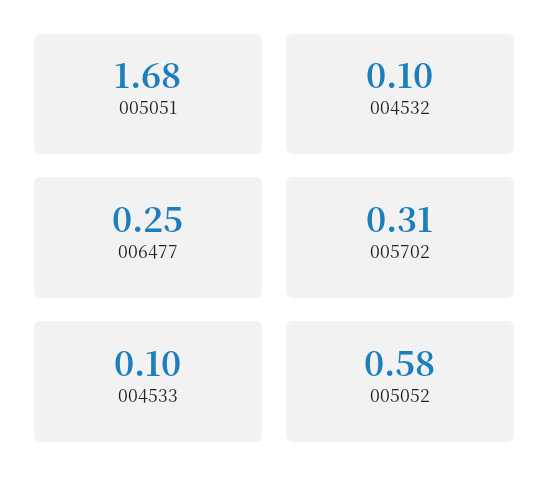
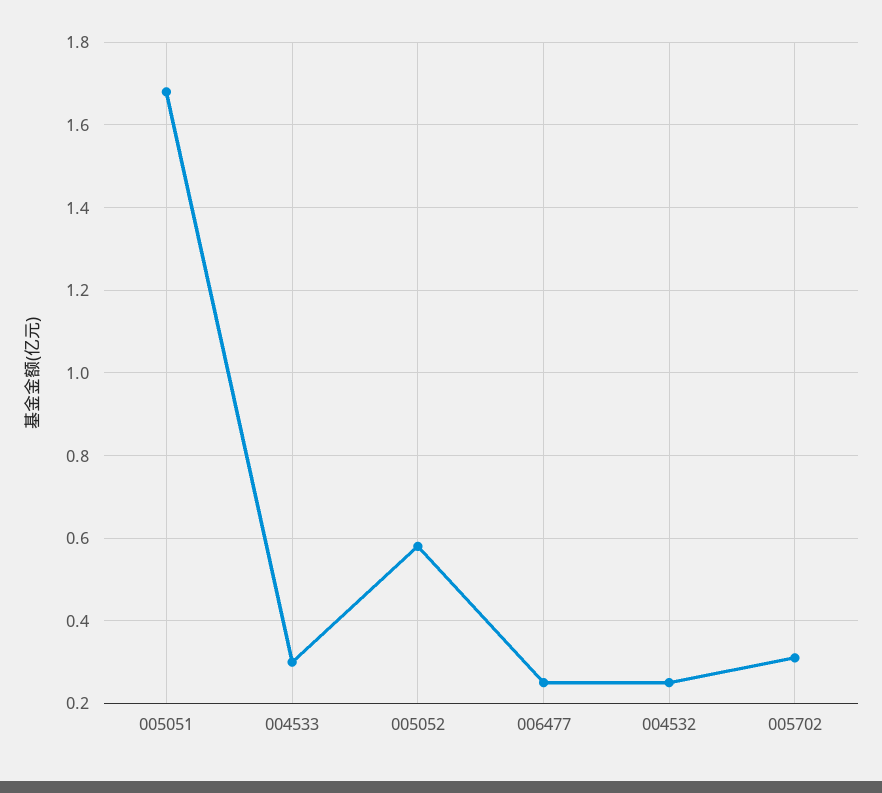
  {
    "005051": 1.68,
-   "004532": 0.1,
+   "004532": 0.25,
    "006477": 0.25,
    "005702": 0.31,
-   "004533": 0.1,
+   "004533": 0.3,
    "005052": 0.58
  }

